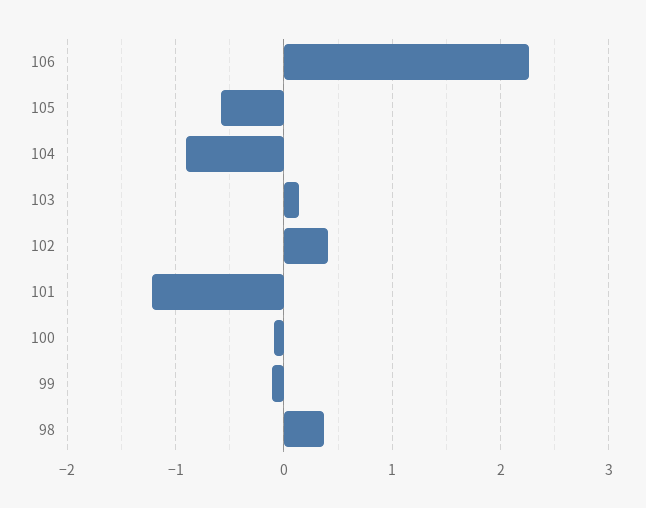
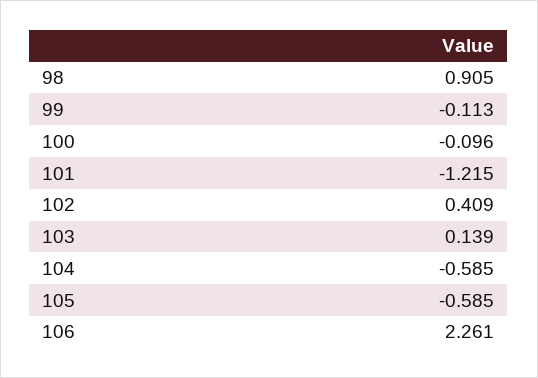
  {
    "106": 2.261,
    "105": -0.585,
-   "104": -0.9,
+   "104": -0.585,
    "103": 0.139,
    "102": 0.409,
    "101": -1.215,
    "100": -0.096,
    "99": -0.113,
-   "98": 0.4
+   "98": 0.905
  }

